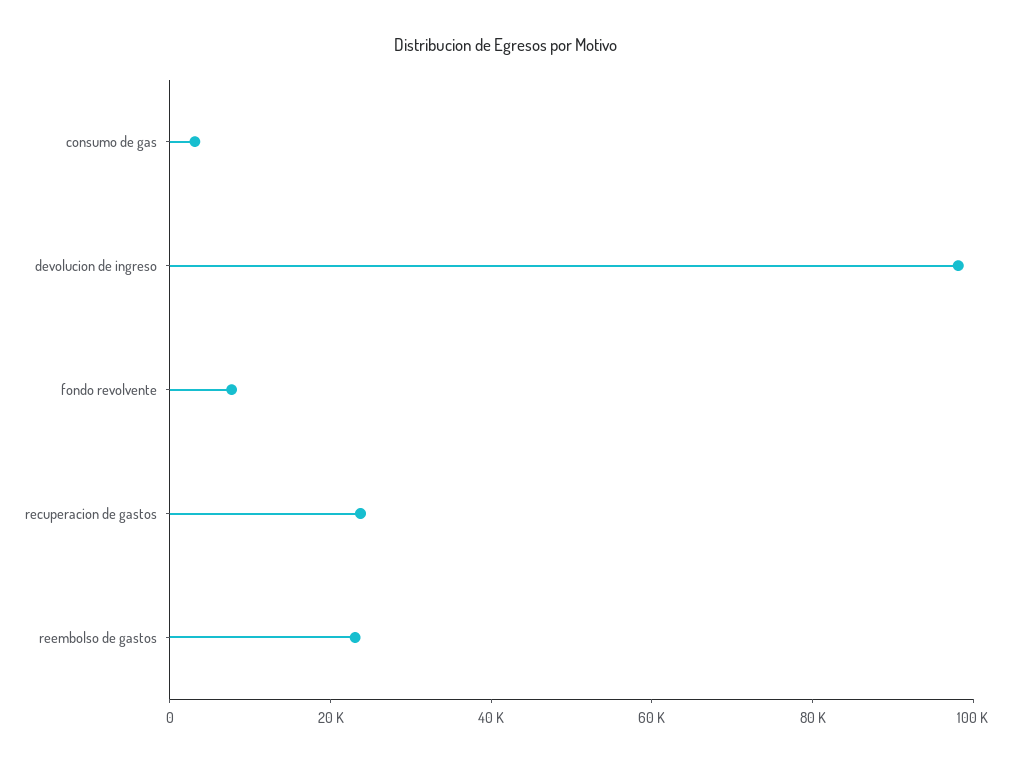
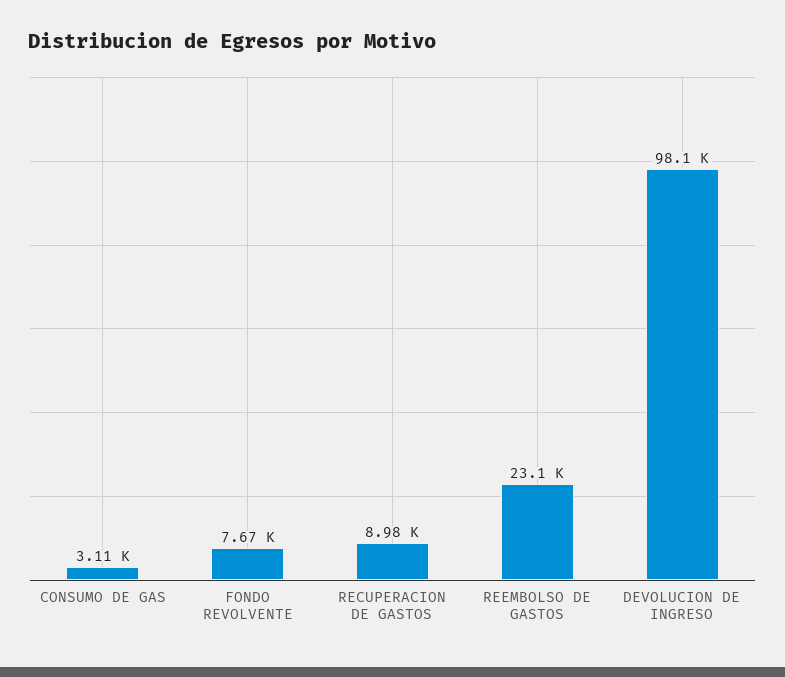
  {
    "consumo de gas": 3110,
    "devolucion de ingreso": 98100,
    "fondo revolvente": 7670,
-   "recuperacion de gastos": 25000,
+   "recuperacion de gastos": 8980,
    "reembolso de gastos": 23100
  }

